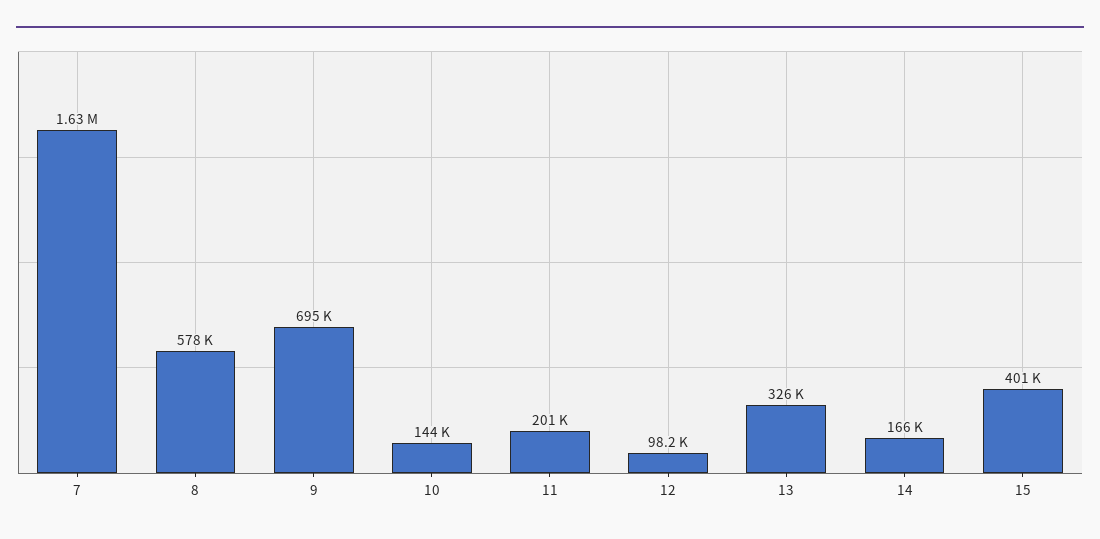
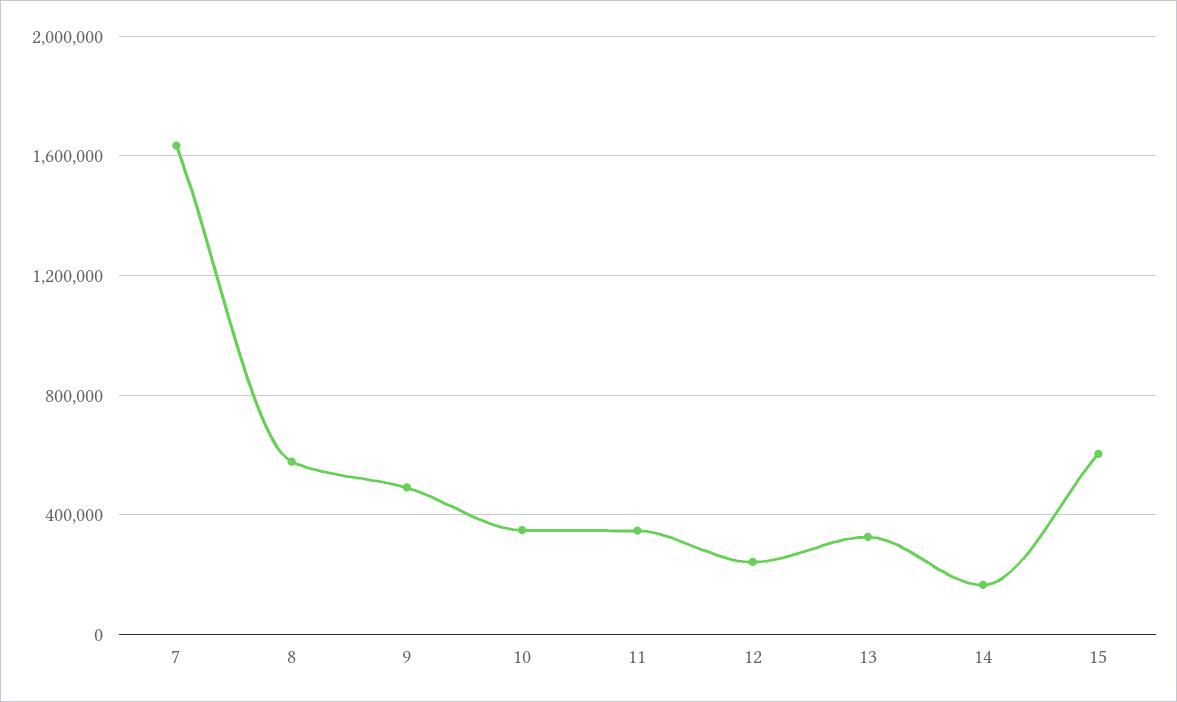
  {
    "7": 1630000,
    "8": 578000,
-   "9": 695000,
+   "9": 500000,
-   "10": 144000,
+   "10": 350000,
-   "11": 201000,
+   "11": 350000,
-   "12": 98200,
+   "12": 250000,
    "13": 326000,
    "14": 166000,
-   "15": 401000
+   "15": 600000
  }

